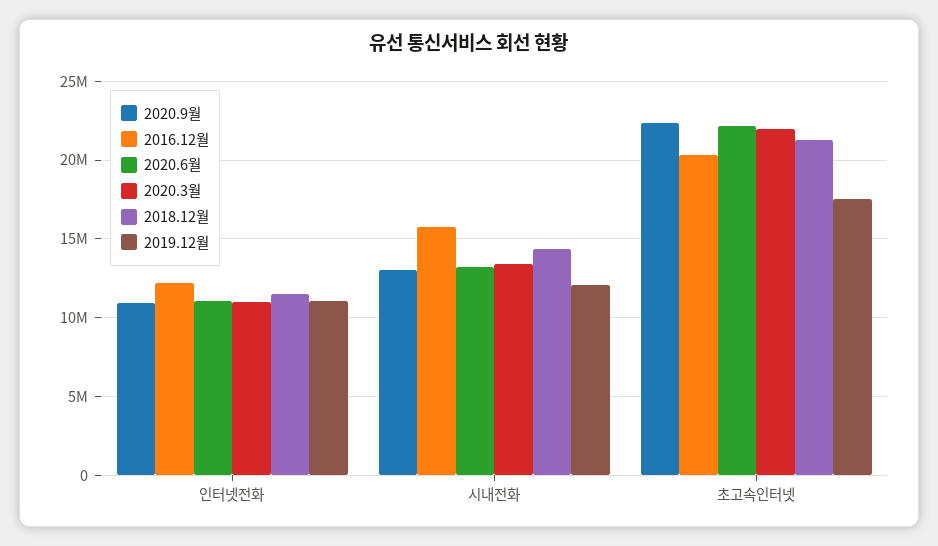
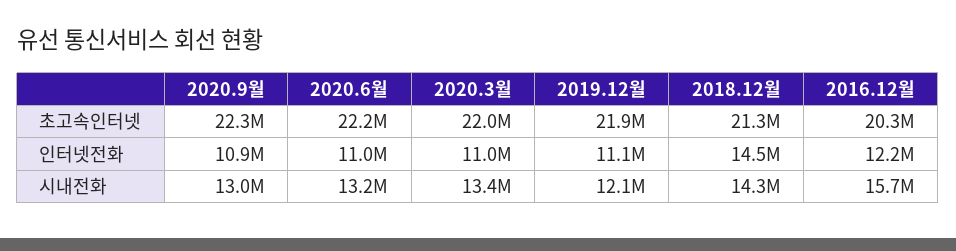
  {
    "2020.9월": {
      "인터넷전화": 10900000,
      "시내전화": 13000000,
      "초고속인터넷": 22300000
    },
    "2016.12월": {
      "인터넷전화": 12200000,
      "시내전화": 15700000,
      "초고속인터넷": 20300000
    },
    "2020.6월": {
      "인터넷전화": 11000000,
      "시내전화": 13200000,
      "초고속인터넷": 22200000
    },
    "2020.3월": {
      "인터넷전화": 11000000,
      "시내전화": 13400000,
      "초고속인터넷": 22000000
    },
    "2018.12월": {
-     "인터넷전화": 11500000,
+     "인터넷전화": 14500000,
      "시내전화": 14300000,
      "초고속인터넷": 21300000
    },
    "2019.12월": {
      "인터넷전화": 11100000,
      "시내전화": 12100000,
-     "초고속인터넷": 17500000
+     "초고속인터넷": 21900000
    }
  }

